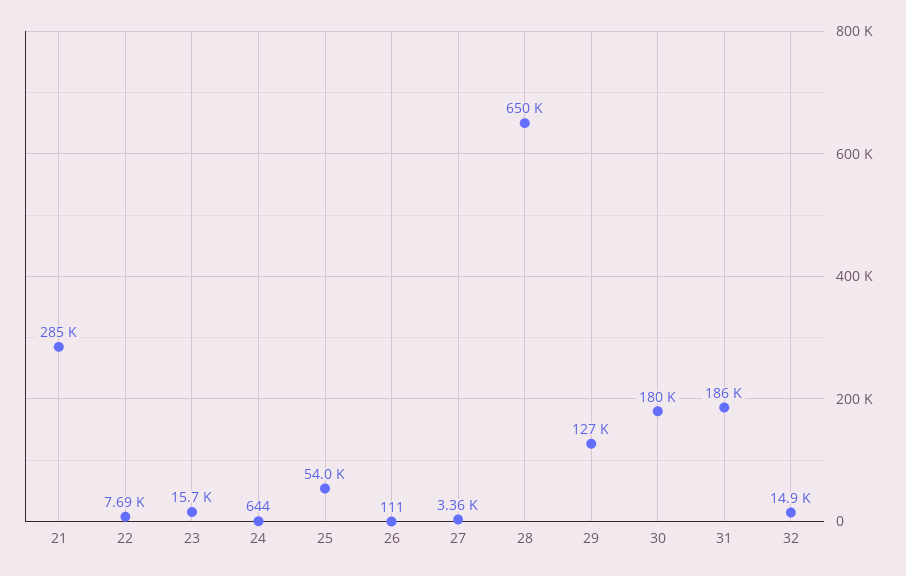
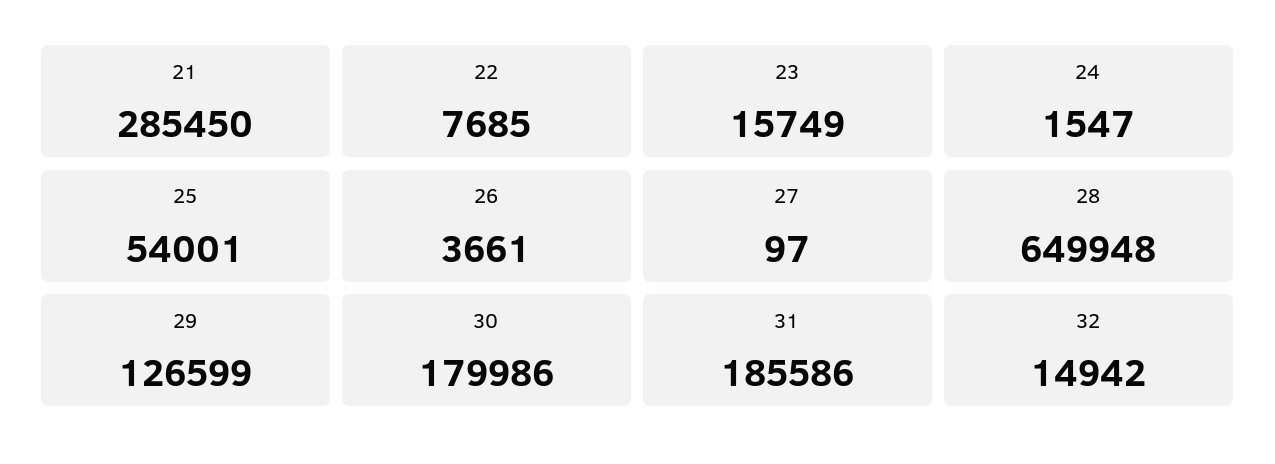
  {
    "21": 285450,
    "22": 7685,
    "23": 15749,
-   "24": 644,
+   "24": 1547,
    "25": 54001,
-   "26": 111,
+   "26": 3661,
-   "27": 3360,
+   "27": 97,
    "28": 649948,
    "29": 126599,
    "30": 179986,
    "31": 185586,
    "32": 14942
  }

